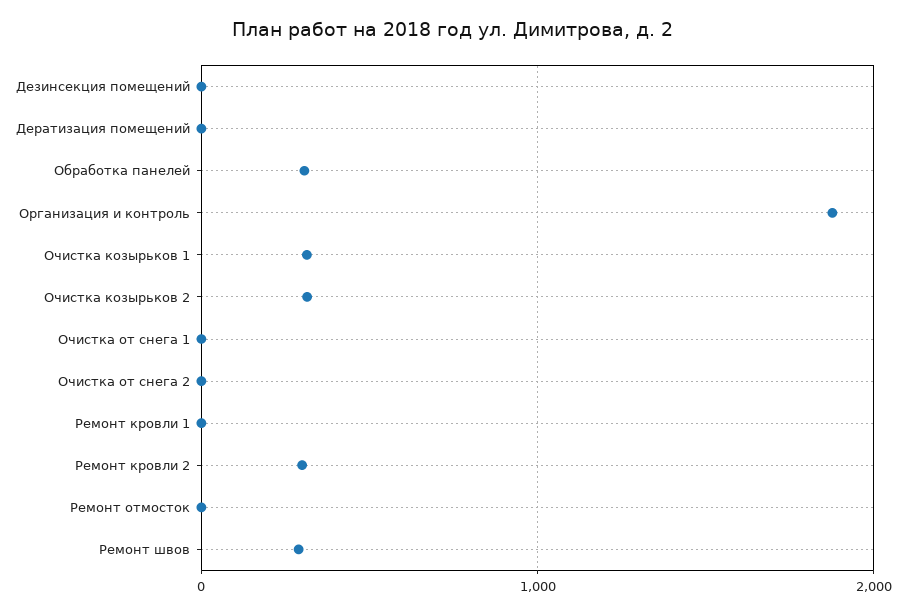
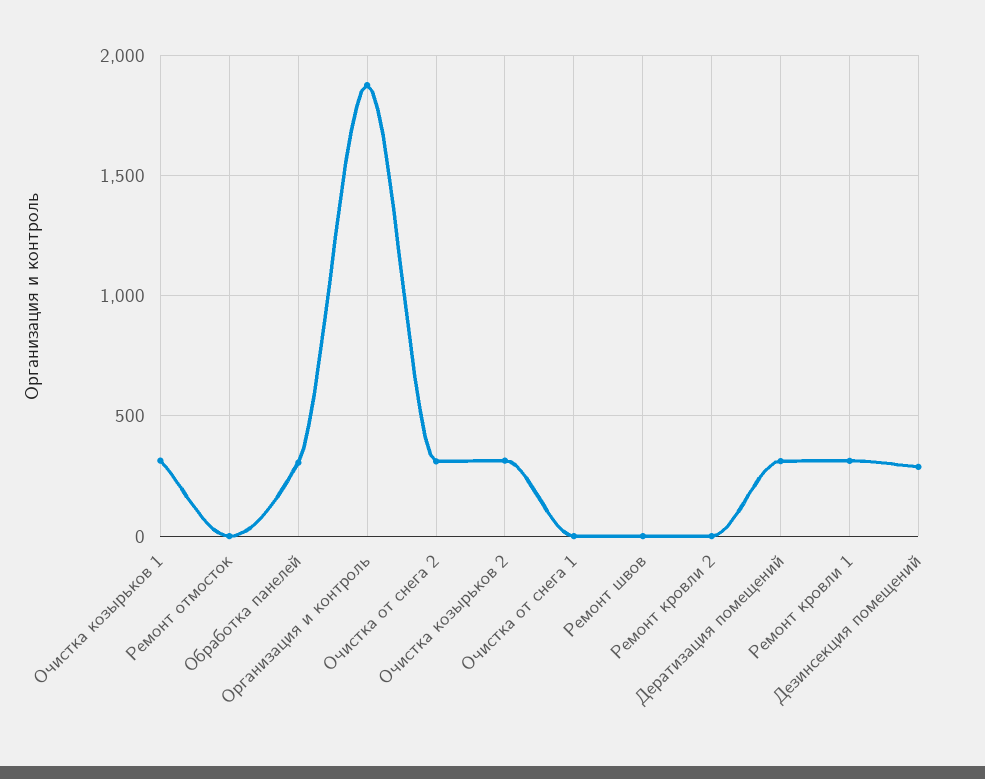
  {
-   "Дезинсекция помещений": 0,
+   "Дезинсекция помещений": 300,
-   "Дератизация помещений": 0,
+   "Дератизация помещений": 300,
    "Обработка панелей": 300,
    "Организация и контроль": 1900,
    "Очистка козырьков 1": 300,
    "Очистка козырьков 2": 300,
    "Очистка от снега 1": 0,
-   "Очистка от снега 2": 0,
+   "Очистка от снега 2": 300,
-   "Ремонт кровли 1": 0,
+   "Ремонт кровли 1": 300,
-   "Ремонт кровли 2": 300,
+   "Ремонт кровли 2": 0,
    "Ремонт отмосток": 0,
-   "Ремонт швов": 300
+   "Ремонт швов": 0
  }

